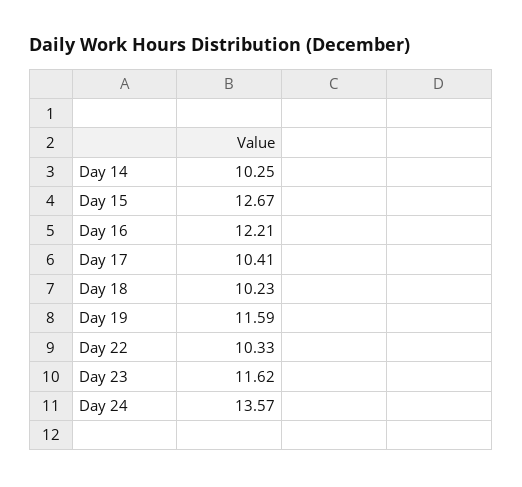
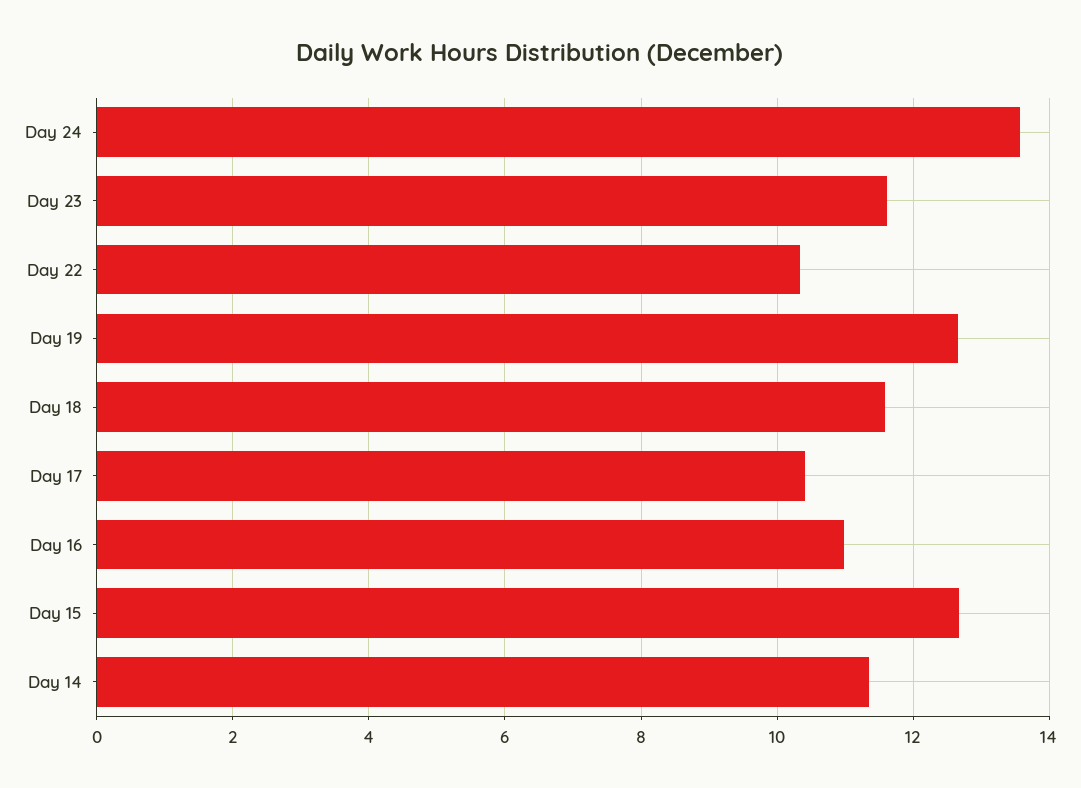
  {
-   "Day 14": 10.25,
+   "Day 14": 11.4,
    "Day 15": 12.67,
-   "Day 16": 12.21,
+   "Day 16": 11,
    "Day 17": 10.41,
-   "Day 18": 10.23,
+   "Day 18": 11.6,
-   "Day 19": 11.59,
+   "Day 19": 12.6,
    "Day 22": 10.33,
    "Day 23": 11.62,
    "Day 24": 13.57
  }

